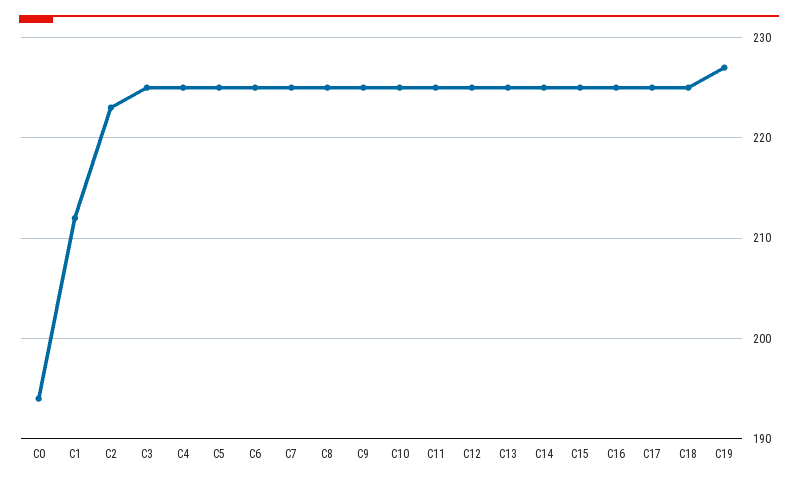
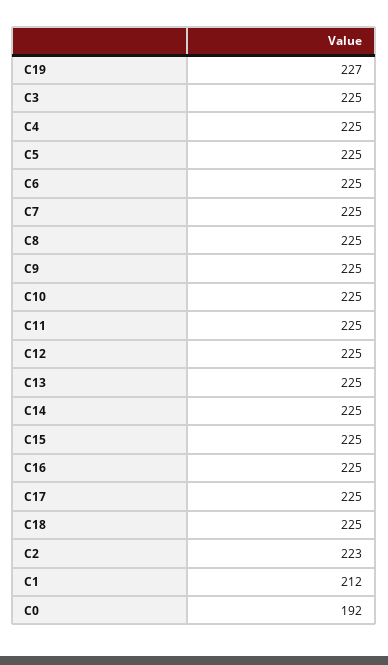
  {
-   "C0": 194,
+   "C0": 192,
    "C1": 212,
    "C2": 223,
    "C3": 225,
    "C4": 225,
    "C5": 225,
    "C6": 225,
    "C7": 225,
    "C8": 225,
    "C9": 225,
    "C10": 225,
    "C11": 225,
    "C12": 225,
    "C13": 225,
    "C14": 225,
    "C15": 225,
    "C16": 225,
    "C17": 225,
    "C18": 225,
    "C19": 227
  }

